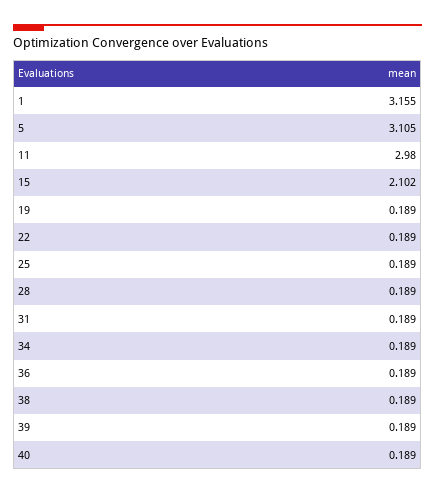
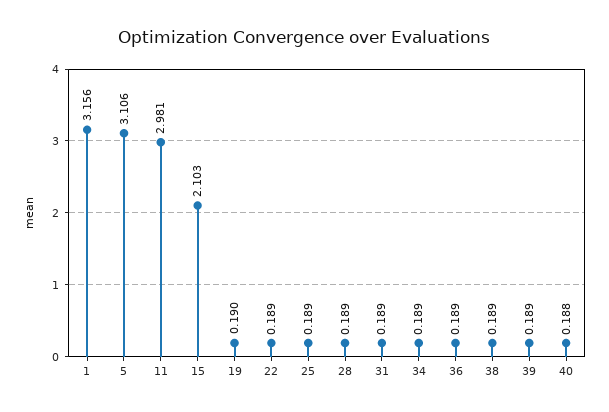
  {
-   "1": 3.155,
+   "1": 3.156,
-   "5": 3.105,
+   "5": 3.106,
-   "11": 2.98,
+   "11": 2.981,
-   "15": 2.102,
+   "15": 2.103,
-   "19": 0.189,
+   "19": 0.19,
    "22": 0.189,
    "25": 0.189,
    "28": 0.189,
    "31": 0.189,
    "34": 0.189,
    "36": 0.189,
    "38": 0.189,
    "39": 0.189,
-   "40": 0.189
+   "40": 0.188
  }

